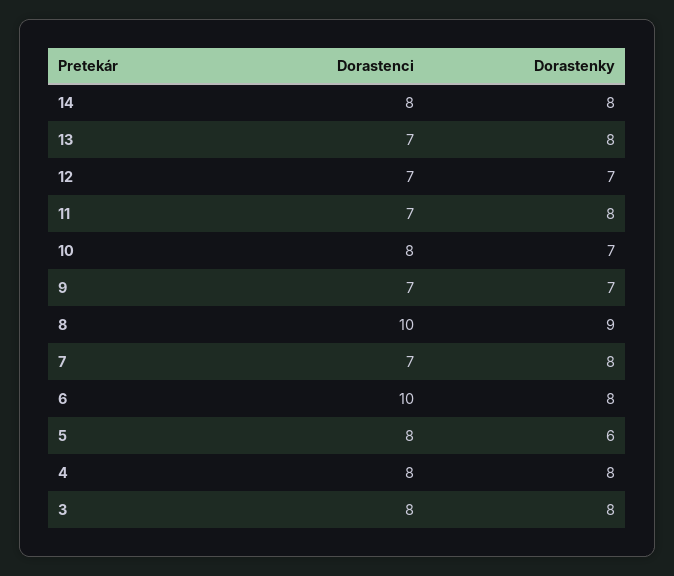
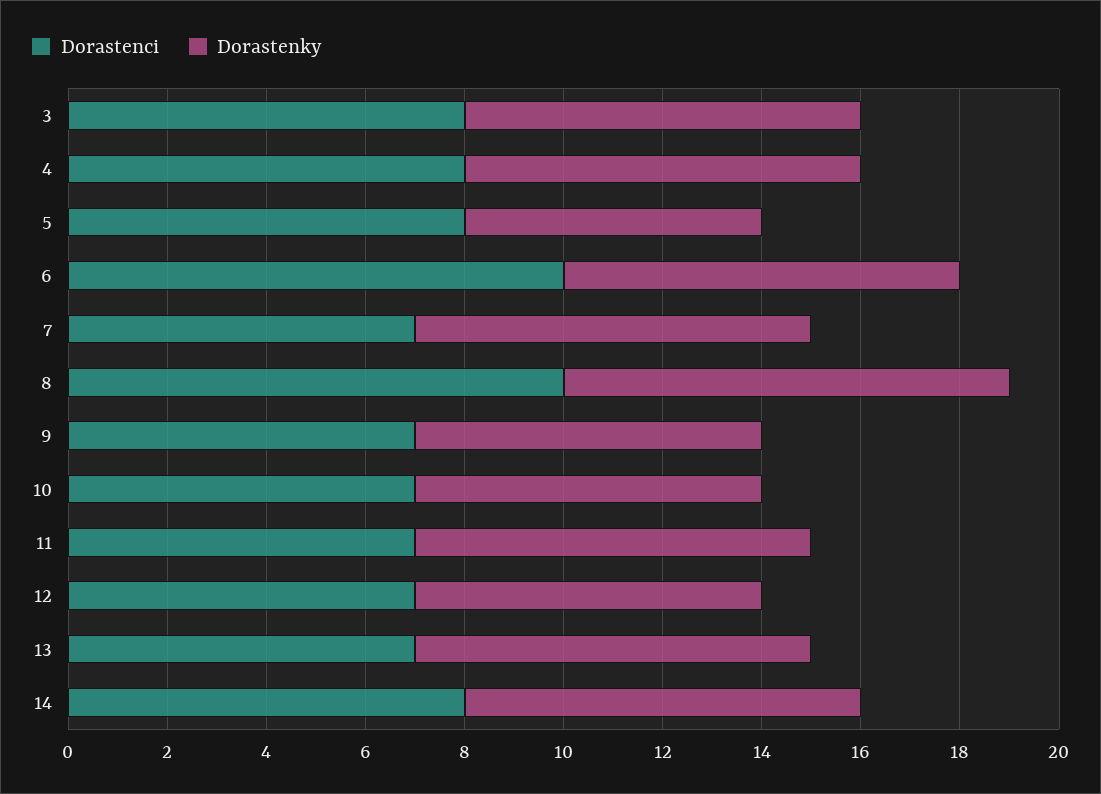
  {
    "Dorastenci": {
      "14": 8,
      "13": 7,
      "12": 7,
      "11": 7,
-     "10": 8,
+     "10": 7,
      "9": 7,
      "8": 10,
      "7": 7,
      "6": 10,
      "5": 8,
      "4": 8,
      "3": 8
    },
    "Dorastenky": {
      "14": 8,
      "13": 8,
      "12": 7,
      "11": 8,
      "10": 7,
      "9": 7,
      "8": 9,
      "7": 8,
      "6": 8,
      "5": 6,
      "4": 8,
      "3": 8
    }
  }

